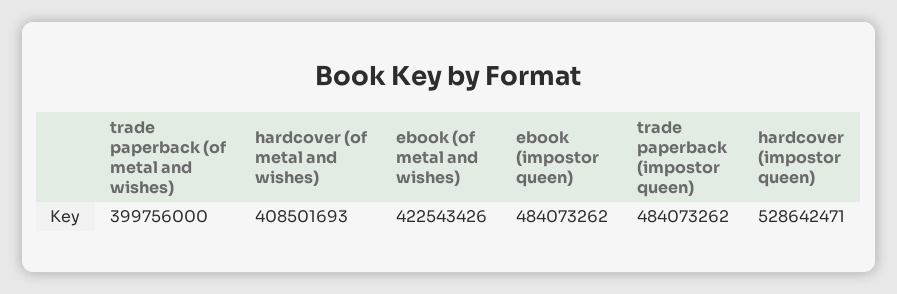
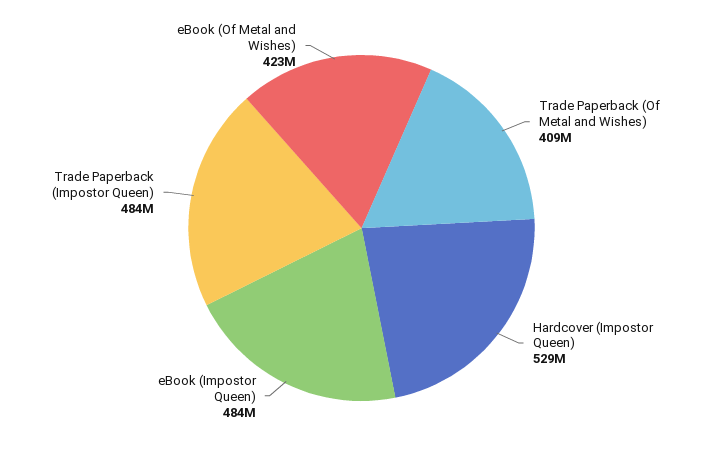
  {
-   "trade paperback (of metal and wishes)": 399756000,
+   "trade paperback (of metal and wishes)": 409000000,
-   "hardcover (of metal and wishes)": 408501693,
    "ebook (of metal and wishes)": 422543426,
    "ebook (impostor queen)": 484073262,
    "trade paperback (impostor queen)": 484073262,
    "hardcover (impostor queen)": 528642471
  }

